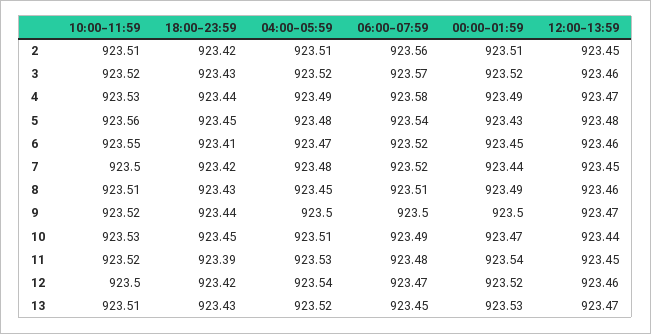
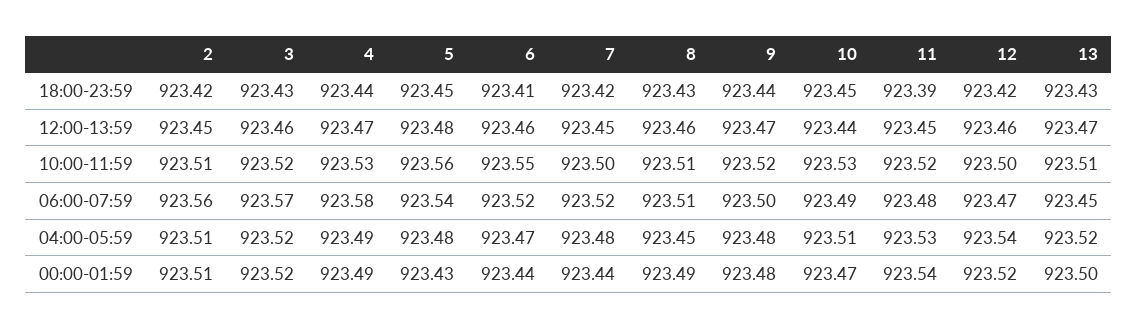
  {
    "10:00-11:59": {
      "2": 923.51,
      "3": 923.52,
      "4": 923.53,
      "5": 923.56,
      "6": 923.55,
      "7": 923.5,
      "8": 923.51,
      "9": 923.52,
      "10": 923.53,
      "11": 923.52,
      "12": 923.5,
      "13": 923.51
    },
    "18:00-23:59": {
      "2": 923.42,
      "3": 923.43,
      "4": 923.44,
      "5": 923.45,
      "6": 923.41,
      "7": 923.42,
      "8": 923.43,
      "9": 923.44,
      "10": 923.45,
      "11": 923.39,
      "12": 923.42,
      "13": 923.43
    },
    "04:00-05:59": {
      "2": 923.51,
      "3": 923.52,
      "4": 923.49,
      "5": 923.48,
      "6": 923.47,
      "7": 923.48,
      "8": 923.45,
-     "9": 923.5,
+     "9": 923.48,
      "10": 923.51,
      "11": 923.53,
      "12": 923.54,
      "13": 923.52
    },
    "06:00-07:59": {
      "2": 923.56,
      "3": 923.57,
      "4": 923.58,
      "5": 923.54,
      "6": 923.52,
      "7": 923.52,
      "8": 923.51,
      "9": 923.5,
      "10": 923.49,
      "11": 923.48,
      "12": 923.47,
      "13": 923.45
    },
    "00:00-01:59": {
      "2": 923.51,
      "3": 923.52,
      "4": 923.49,
      "5": 923.43,
-     "6": 923.45,
+     "6": 923.44,
      "7": 923.44,
      "8": 923.49,
-     "9": 923.5,
+     "9": 923.48,
      "10": 923.47,
      "11": 923.54,
      "12": 923.52,
-     "13": 923.53
+     "13": 923.5
    },
    "12:00-13:59": {
      "2": 923.45,
      "3": 923.46,
      "4": 923.47,
      "5": 923.48,
      "6": 923.46,
      "7": 923.45,
      "8": 923.46,
      "9": 923.47,
      "10": 923.44,
      "11": 923.45,
      "12": 923.46,
      "13": 923.47
    }
  }

